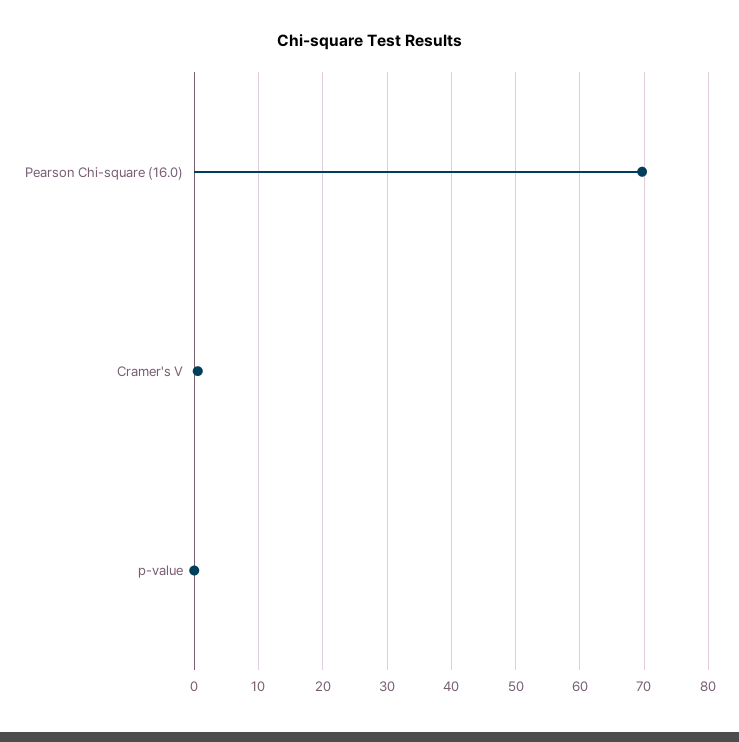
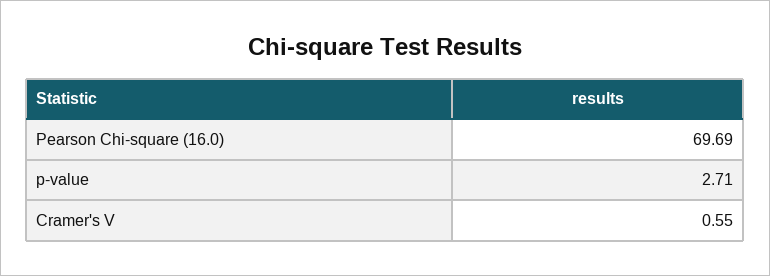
  {
    "Pearson Chi-square (16.0)": 69.69,
    "Cramer's V": 0.55,
-   "p-value": 0
+   "p-value": 2.71
  }

